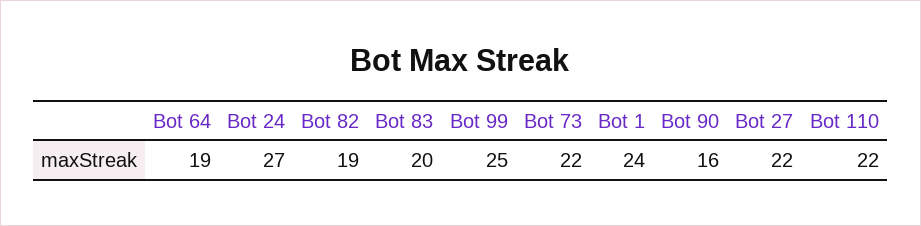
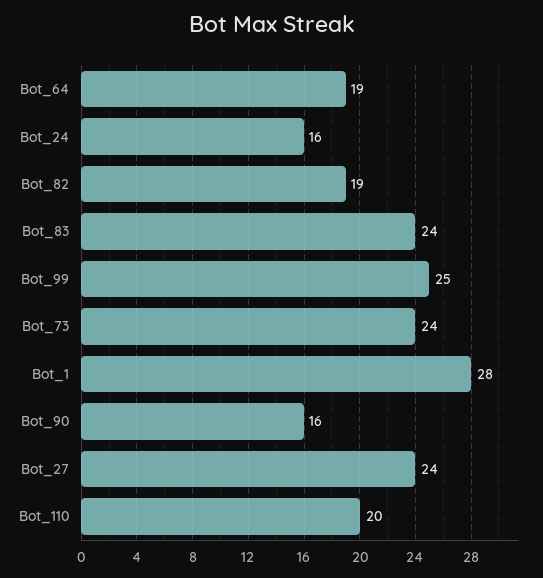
  {
    "Bot 64": 19,
-   "Bot 24": 27,
+   "Bot 24": 16,
    "Bot 82": 19,
-   "Bot 83": 20,
+   "Bot 83": 24,
    "Bot 99": 25,
-   "Bot 73": 22,
+   "Bot 73": 24,
-   "Bot 1": 24,
+   "Bot 1": 28,
    "Bot 90": 16,
-   "Bot 27": 22,
+   "Bot 27": 24,
-   "Bot 110": 22
+   "Bot 110": 20
  }

